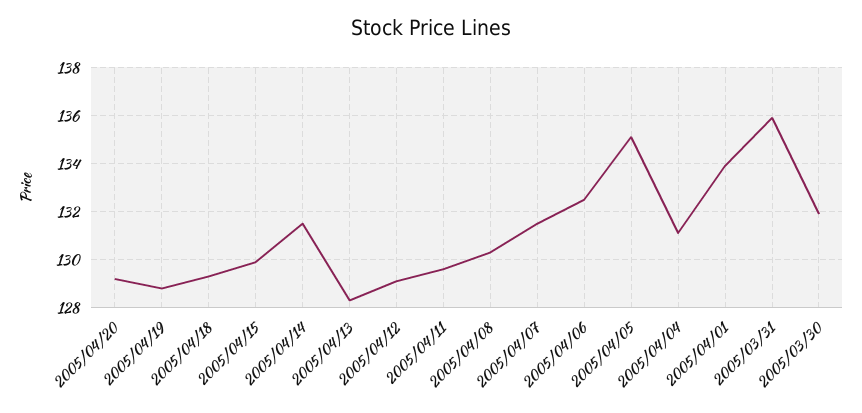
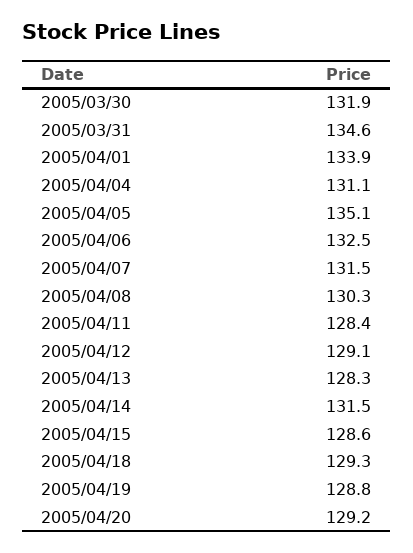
  {
    "2005/04/20": 129.2,
    "2005/04/19": 128.8,
    "2005/04/18": 129.3,
-   "2005/04/15": 130,
+   "2005/04/15": 128.6,
    "2005/04/14": 131.5,
    "2005/04/13": 128.3,
    "2005/04/12": 129.1,
-   "2005/04/11": 129.5,
+   "2005/04/11": 128.4,
    "2005/04/08": 130.3,
    "2005/04/07": 131.5,
    "2005/04/06": 132.5,
    "2005/04/05": 135.1,
    "2005/04/04": 131.1,
    "2005/04/01": 133.9,
-   "2005/03/31": 136,
+   "2005/03/31": 134.6,
    "2005/03/30": 131.9
  }

